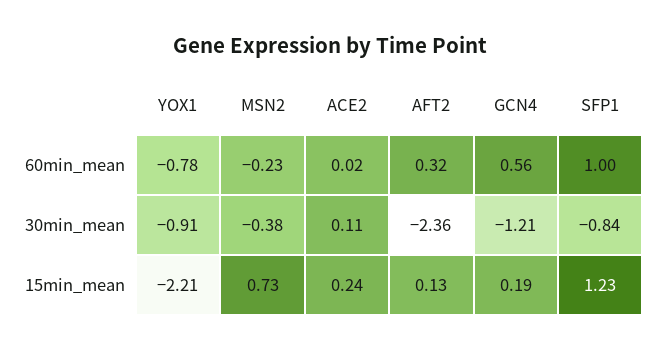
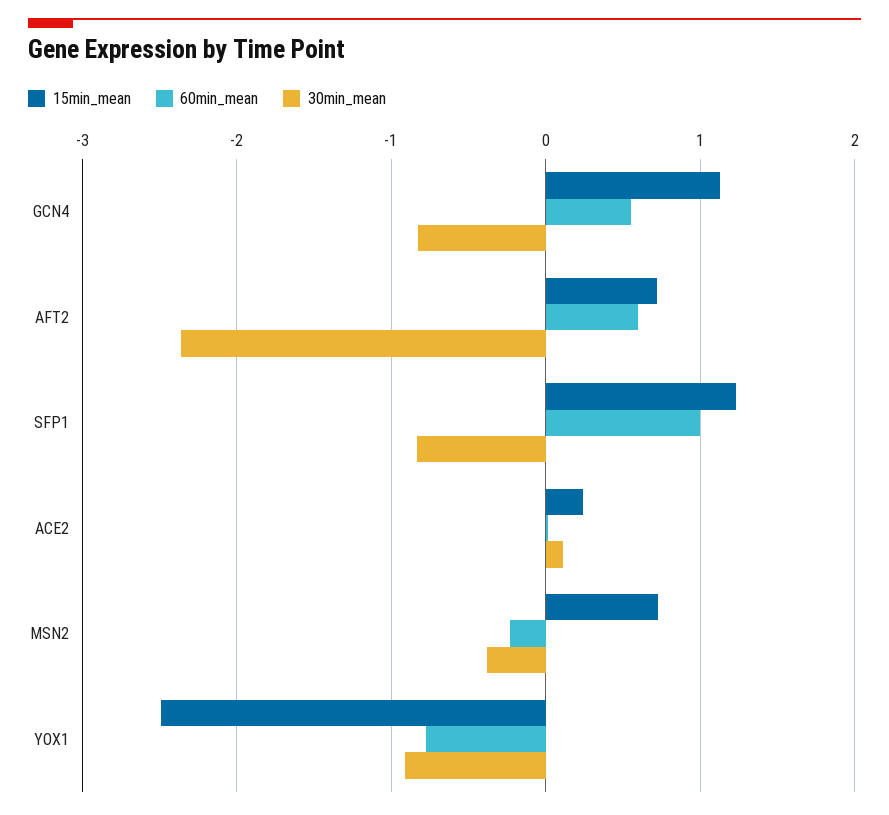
  {
    "60min_mean": {
      "YOX1": -0.78,
      "MSN2": -0.23,
      "ACE2": 0.02,
-     "AFT2": 0.32,
+     "AFT2": 0.6,
      "GCN4": 0.56,
      "SFP1": 1
    },
    "30min_mean": {
      "YOX1": -0.91,
      "MSN2": -0.38,
      "ACE2": 0.11,
      "AFT2": -2.36,
-     "GCN4": -1.21,
+     "GCN4": -0.8,
      "SFP1": -0.84
    },
    "15min_mean": {
-     "YOX1": -2.21,
+     "YOX1": -2.5,
      "MSN2": 0.73,
      "ACE2": 0.24,
-     "AFT2": 0.13,
+     "AFT2": 0.7,
-     "GCN4": 0.19,
+     "GCN4": 1.1,
      "SFP1": 1.23
    }
  }

